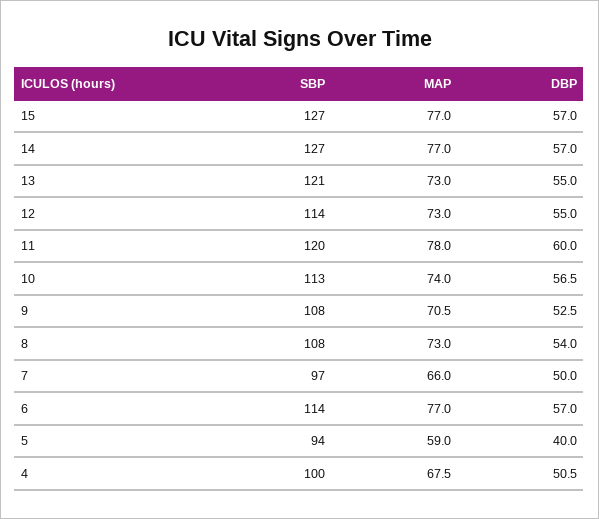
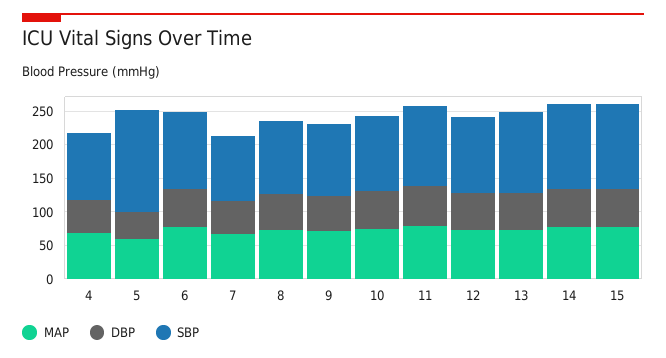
  {
    "SBP": {
      "15": 127,
      "14": 127,
      "13": 121,
      "12": 114,
      "11": 120,
      "10": 113,
      "9": 108,
      "8": 108,
      "7": 97,
      "6": 114,
-     "5": 94,
+     "5": 150,
      "4": 100
    },
    "MAP": {
      "15": 77,
      "14": 77,
      "13": 73,
      "12": 73,
      "11": 78,
      "10": 74,
      "9": 70.5,
      "8": 73,
      "7": 66,
      "6": 77,
      "5": 59,
      "4": 67.5
    },
    "DBP": {
      "15": 57,
      "14": 57,
      "13": 55,
      "12": 55,
      "11": 60,
      "10": 56.5,
      "9": 52.5,
      "8": 54,
      "7": 50,
      "6": 57,
      "5": 40,
      "4": 50.5
    }
  }

